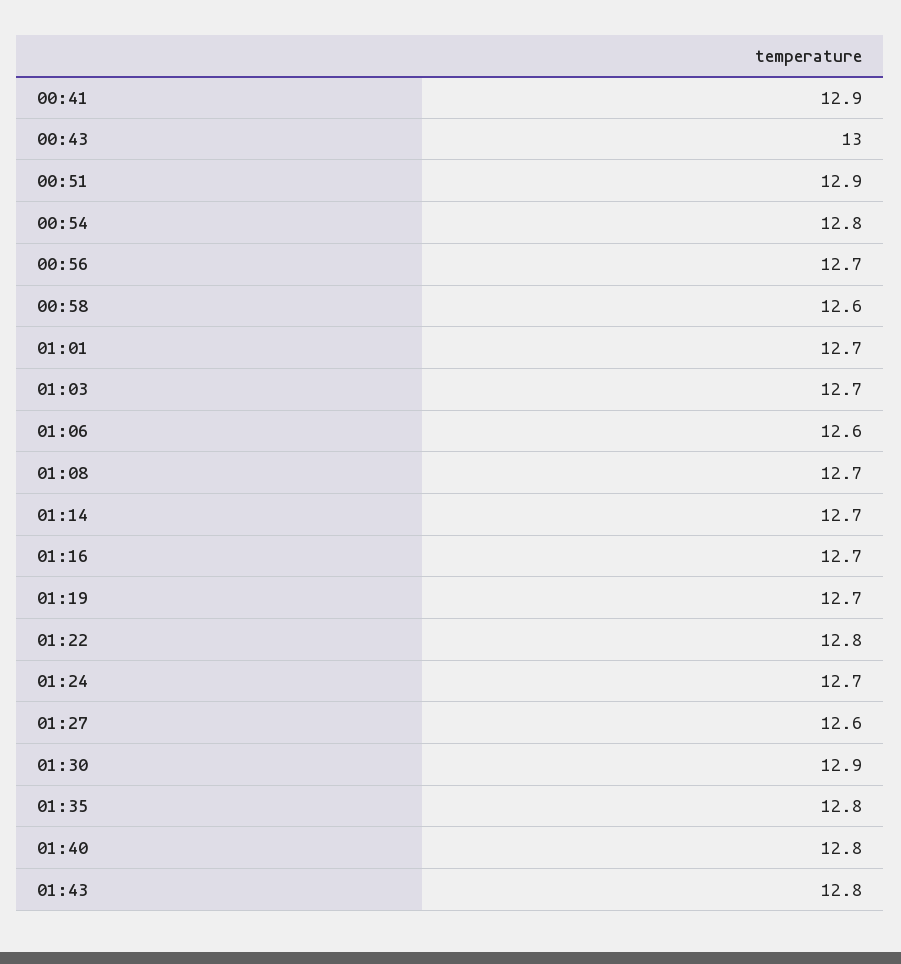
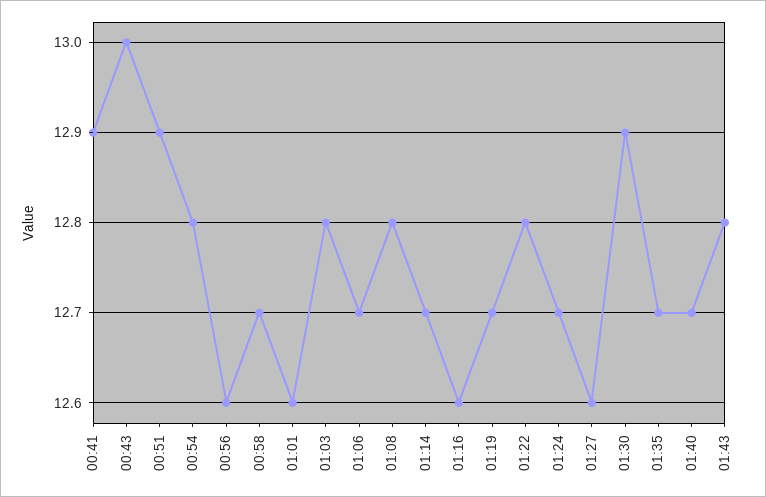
  {
    "00:41": 12.9,
    "00:43": 13,
    "00:51": 12.9,
    "00:54": 12.8,
-   "00:56": 12.7,
+   "00:56": 12.6,
-   "00:58": 12.6,
+   "00:58": 12.7,
-   "01:01": 12.7,
+   "01:01": 12.6,
-   "01:03": 12.7,
+   "01:03": 12.8,
-   "01:06": 12.6,
+   "01:06": 12.7,
-   "01:08": 12.7,
+   "01:08": 12.8,
    "01:14": 12.7,
-   "01:16": 12.7,
+   "01:16": 12.6,
    "01:19": 12.7,
    "01:22": 12.8,
    "01:24": 12.7,
    "01:27": 12.6,
    "01:30": 12.9,
-   "01:35": 12.8,
+   "01:35": 12.7,
-   "01:40": 12.8,
+   "01:40": 12.7,
    "01:43": 12.8
  }

